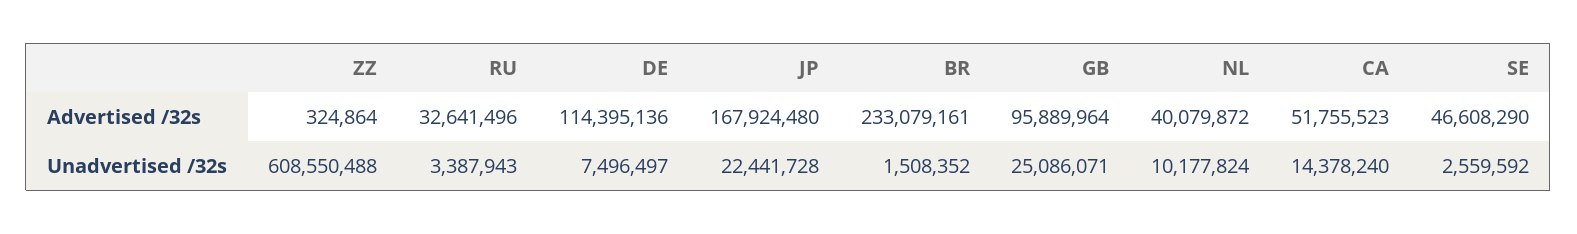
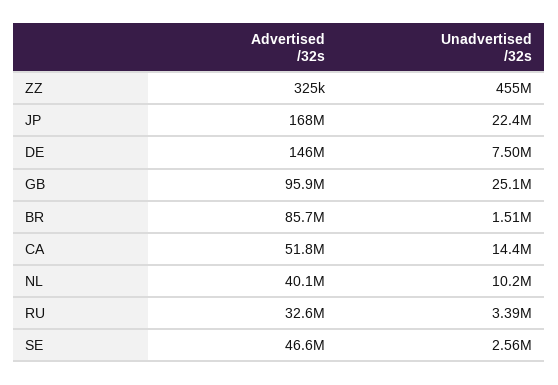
  {
    "ZZ": {
      "Advertised /32s": 324864,
-     "Unadvertised /32s": 608550488
+     "Unadvertised /32s": 455000000
    },
    "RU": {
      "Advertised /32s": 32641496,
      "Unadvertised /32s": 3387943
    },
    "DE": {
-     "Advertised /32s": 114395136,
+     "Advertised /32s": 146000000,
      "Unadvertised /32s": 7496497
    },
    "JP": {
      "Advertised /32s": 167924480,
      "Unadvertised /32s": 22441728
    },
    "BR": {
-     "Advertised /32s": 233079161,
+     "Advertised /32s": 85700000,
      "Unadvertised /32s": 1508352
    },
    "GB": {
      "Advertised /32s": 95889964,
      "Unadvertised /32s": 25086071
    },
    "NL": {
      "Advertised /32s": 40079872,
      "Unadvertised /32s": 10177824
    },
    "CA": {
      "Advertised /32s": 51755523,
      "Unadvertised /32s": 14378240
    },
    "SE": {
      "Advertised /32s": 46608290,
      "Unadvertised /32s": 2559592
    }
  }

